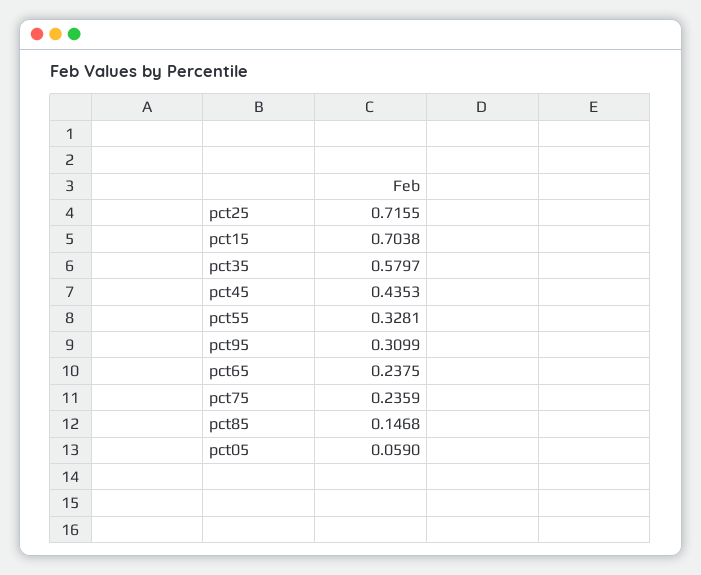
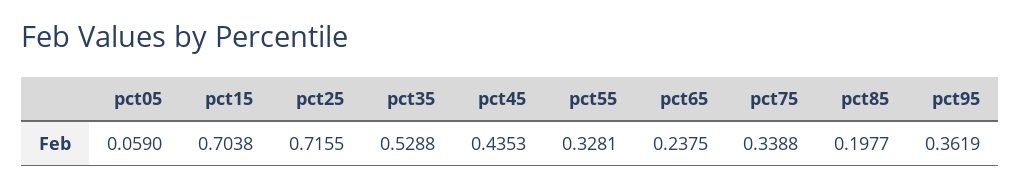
  {
    "pct25": 0.7155,
    "pct15": 0.7038,
-   "pct35": 0.5797,
+   "pct35": 0.5288,
    "pct45": 0.4353,
    "pct55": 0.3281,
-   "pct95": 0.3099,
+   "pct95": 0.3619,
    "pct65": 0.2375,
-   "pct75": 0.2359,
+   "pct75": 0.3388,
-   "pct85": 0.1468,
+   "pct85": 0.1977,
    "pct05": 0.059
  }

